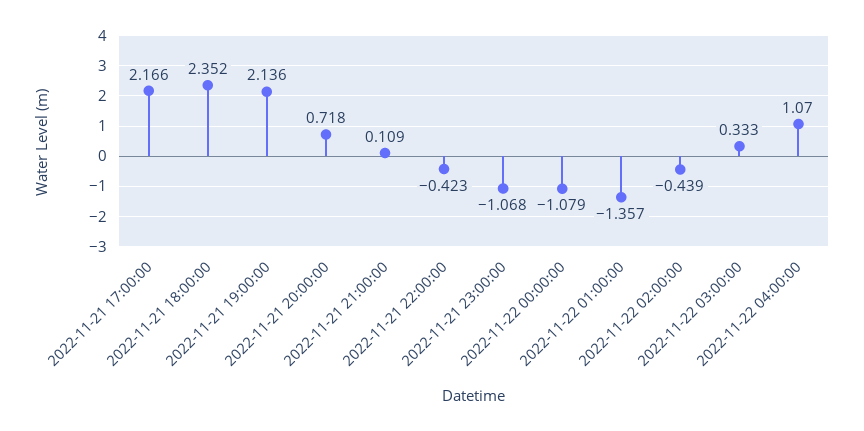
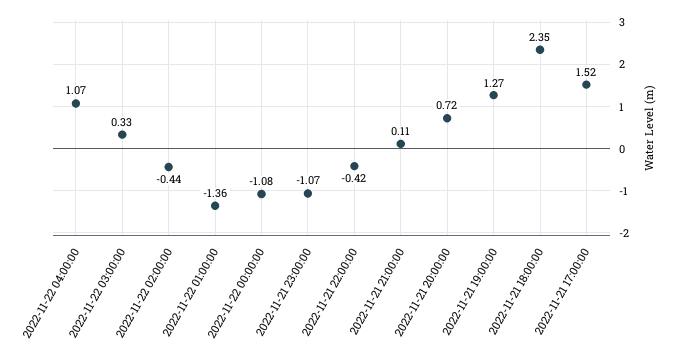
  {
-   "2022-11-21 17:00:00": 2.166,
+   "2022-11-21 17:00:00": 1.52,
    "2022-11-21 18:00:00": 2.352,
-   "2022-11-21 19:00:00": 2.136,
+   "2022-11-21 19:00:00": 1.27,
    "2022-11-21 20:00:00": 0.718,
    "2022-11-21 21:00:00": 0.109,
    "2022-11-21 22:00:00": -0.423,
    "2022-11-21 23:00:00": -1.068,
    "2022-11-22 00:00:00": -1.079,
    "2022-11-22 01:00:00": -1.357,
    "2022-11-22 02:00:00": -0.439,
    "2022-11-22 03:00:00": 0.333,
    "2022-11-22 04:00:00": 1.07
  }

